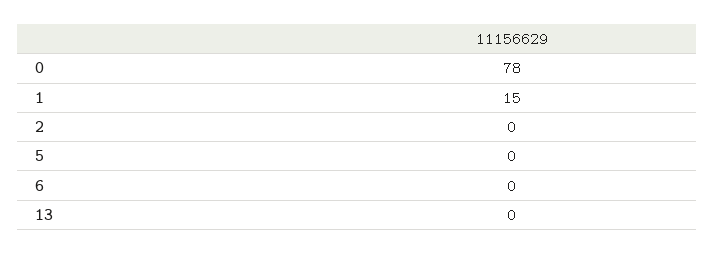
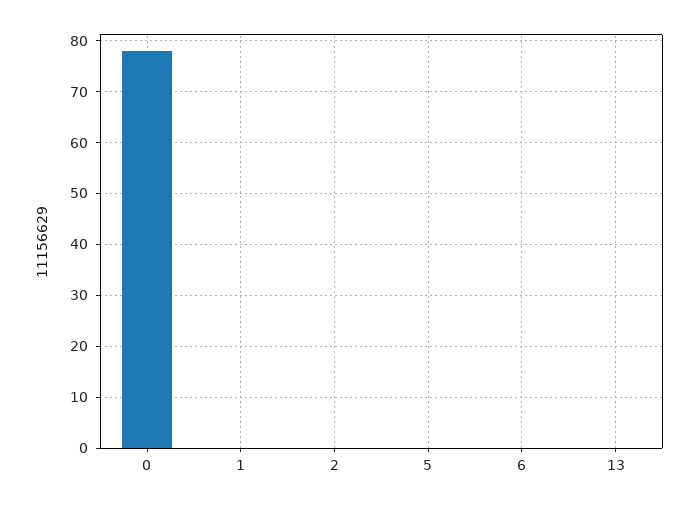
  {
    "0": 78,
-   "1": 15,
+   "1": 0,
    "2": 0,
    "5": 0,
    "6": 0,
    "13": 0
  }

